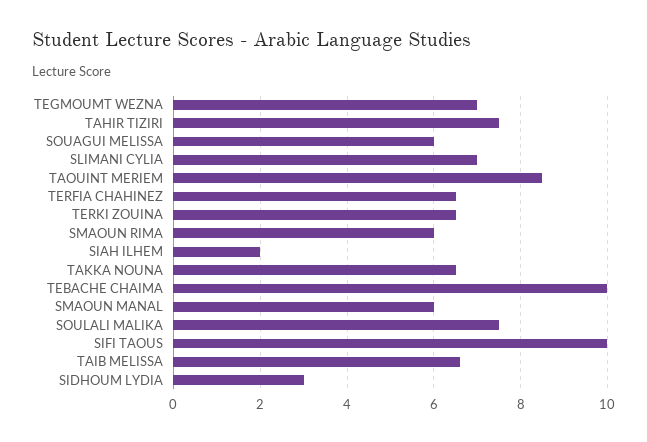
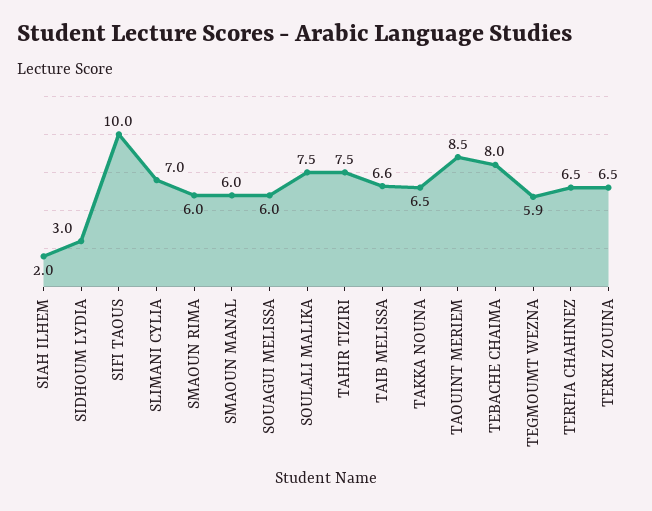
  {
-   "TEGMOUMT WEZNA": 7,
+   "TEGMOUMT WEZNA": 5.9,
    "TAHIR TIZIRI": 7.5,
    "SOUAGUI MELISSA": 6,
    "SLIMANI CYLIA": 7,
    "TAOUINT MERIEM": 8.5,
    "TERFIA CHAHINEZ": 6.5,
    "TERKI ZOUINA": 6.5,
    "SMAOUN RIMA": 6,
    "SIAH ILHEM": 2,
    "TAKKA NOUNA": 6.5,
-   "TEBACHE CHAIMA": 10,
+   "TEBACHE CHAIMA": 8,
    "SMAOUN MANAL": 6,
    "SOULALI MALIKA": 7.5,
    "SIFI TAOUS": 10,
    "TAIB MELISSA": 6.6,
    "SIDHOUM LYDIA": 3
  }

